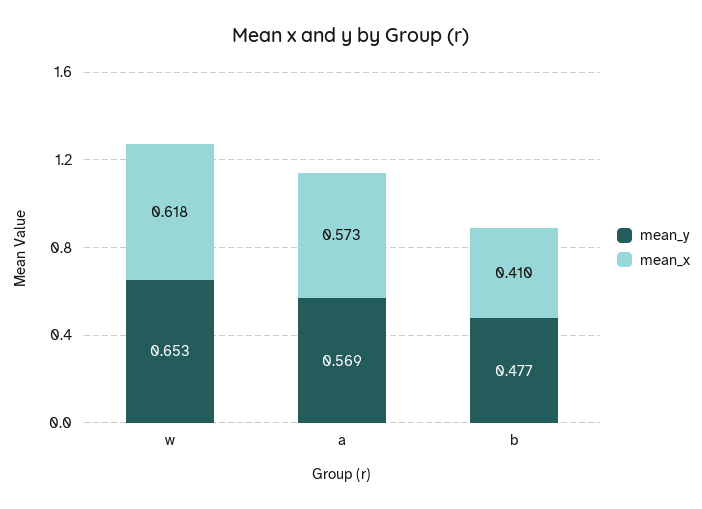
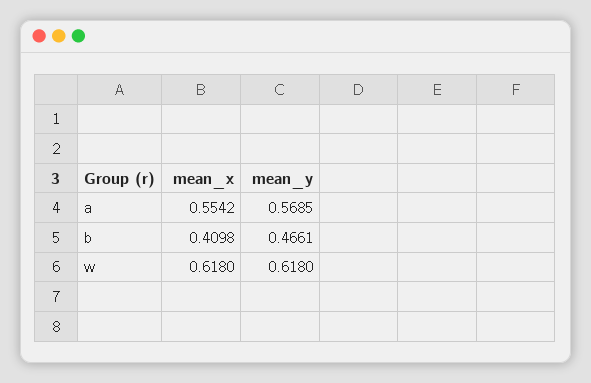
  {
    "mean_y": {
-     "w": 0.653,
+     "w": 0.618,
      "a": 0.5685,
-     "b": 0.477
+     "b": 0.4661
    },
    "mean_x": {
      "w": 0.618,
-     "a": 0.573,
+     "a": 0.5542,
      "b": 0.4098
    }
  }

